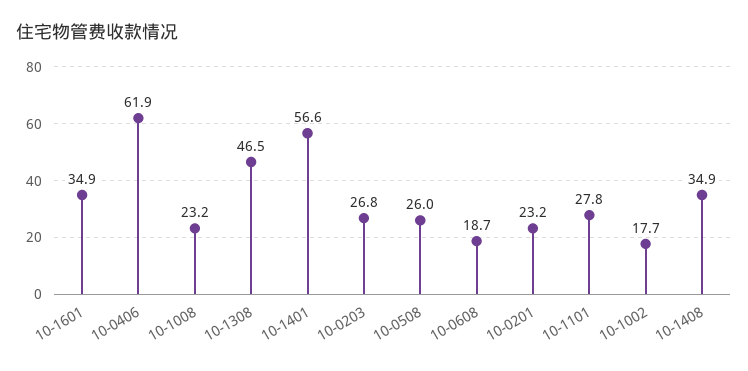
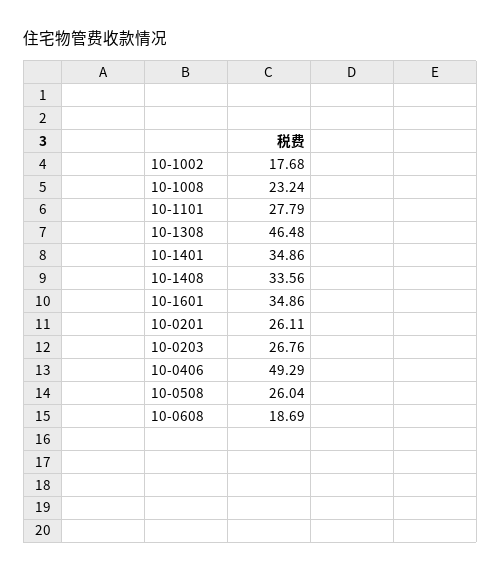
  {
    "10-1601": 34.86,
-   "10-0406": 61.9,
+   "10-0406": 49.29,
    "10-1008": 23.24,
    "10-1308": 46.48,
-   "10-1401": 56.6,
+   "10-1401": 34.86,
    "10-0203": 26.76,
    "10-0508": 26.04,
    "10-0608": 18.69,
-   "10-0201": 23.2,
+   "10-0201": 26.11,
    "10-1101": 27.79,
    "10-1002": 17.68,
-   "10-1408": 34.9
+   "10-1408": 33.56
  }

